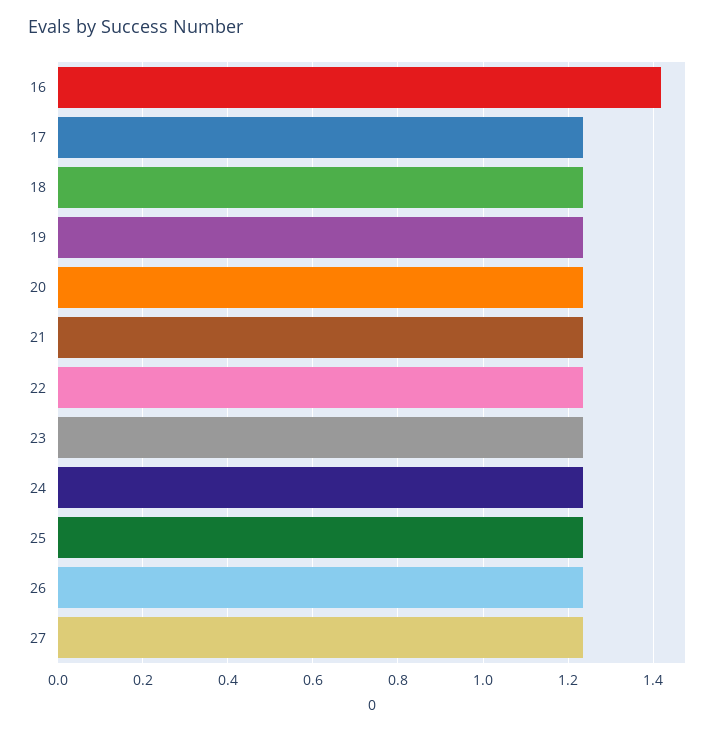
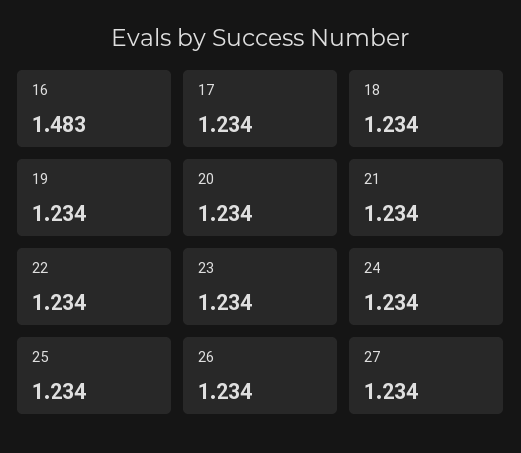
  {
-   "16": 1.42,
+   "16": 1.483,
    "17": 1.234,
    "18": 1.234,
    "19": 1.234,
    "20": 1.234,
    "21": 1.234,
    "22": 1.234,
    "23": 1.234,
    "24": 1.234,
    "25": 1.234,
    "26": 1.234,
    "27": 1.234
  }

